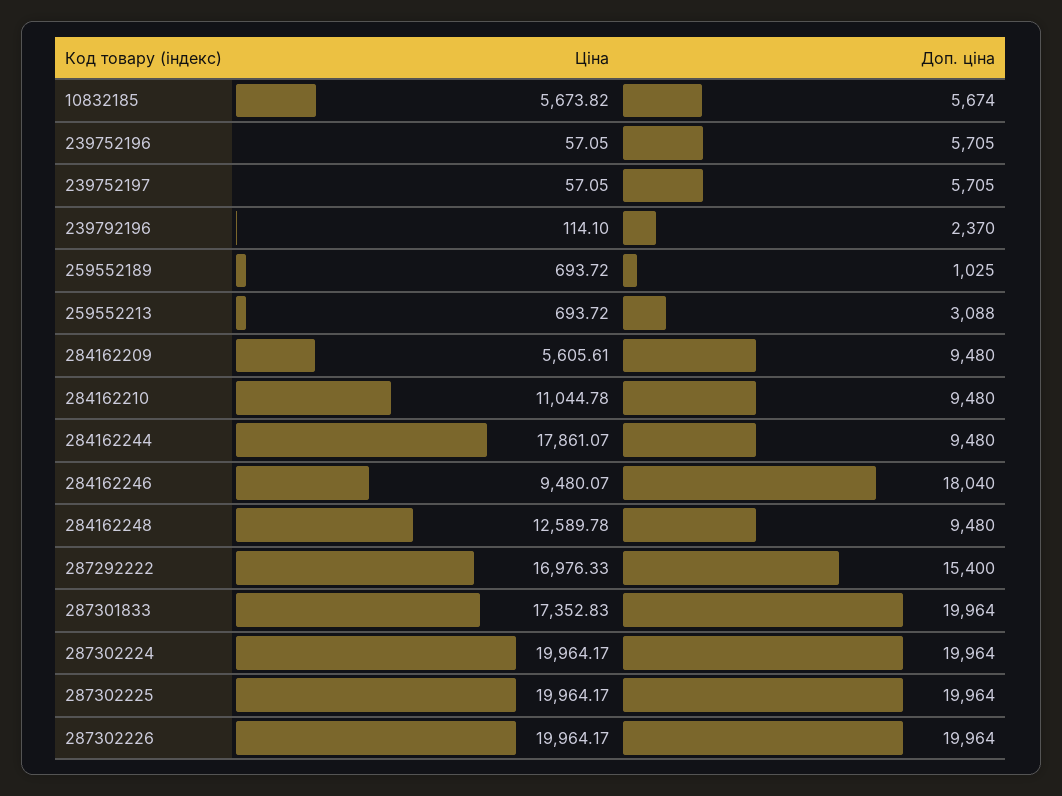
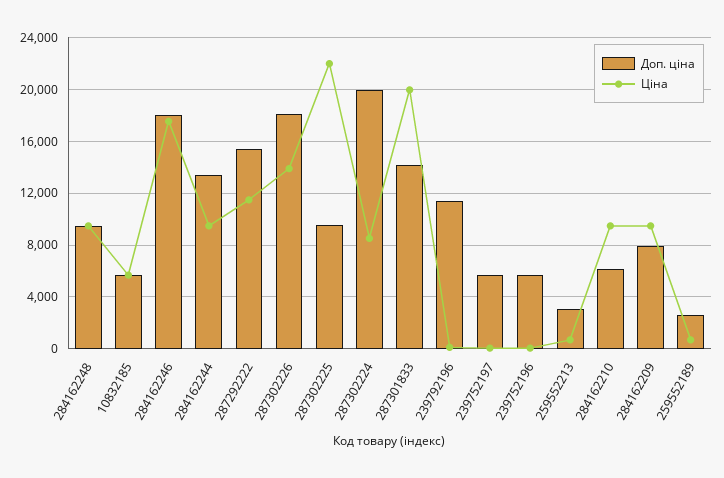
  {
    "Ціна": {
      "10832185": 5673.82,
      "239752196": 57.05,
      "239752197": 57.05,
      "239792196": 114.1,
      "259552189": 693.72,
      "259552213": 693.72,
-     "284162209": 5605.61,
+     "284162209": 9500,
-     "284162210": 11044.78,
+     "284162210": 9500,
-     "284162244": 17861.07,
+     "284162244": 9500,
-     "284162246": 9480.07,
+     "284162246": 17500,
-     "284162248": 12589.78,
+     "284162248": 9500,
-     "287292222": 16976.33,
+     "287292222": 11500,
-     "287301833": 17352.83,
+     "287301833": 20000,
-     "287302224": 19964.17,
+     "287302224": 8500,
-     "287302225": 19964.17,
+     "287302225": 22000,
-     "287302226": 19964.17
+     "287302226": 14000
    },
    "Доп. ціна": {
      "10832185": 5674,
      "239752196": 5705,
      "239752197": 5705,
-     "239792196": 2370,
+     "239792196": 11500,
-     "259552189": 1025,
+     "259552189": 2500,
      "259552213": 3088,
-     "284162209": 9480,
+     "284162209": 8000,
-     "284162210": 9480,
+     "284162210": 6000,
-     "284162244": 9480,
+     "284162244": 13500,
      "284162246": 18040,
      "284162248": 9480,
      "287292222": 15400,
-     "287301833": 19964,
+     "287301833": 14000,
      "287302224": 19964,
-     "287302225": 19964,
+     "287302225": 9500,
-     "287302226": 19964
+     "287302226": 18000
    }
  }

